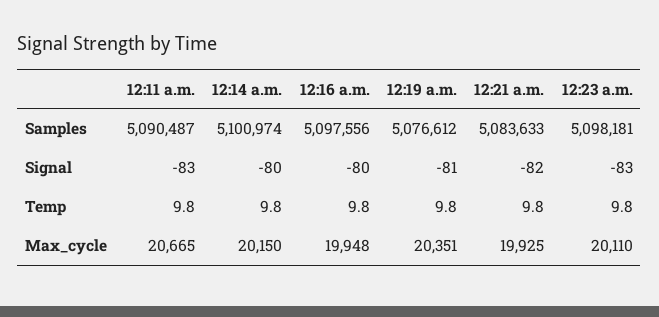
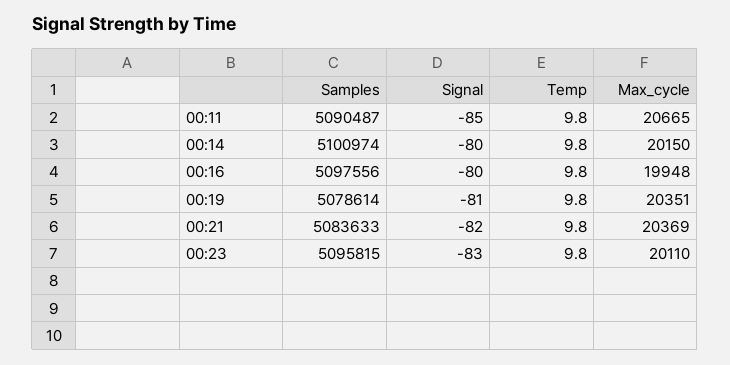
  {
    "12:11 a.m.": {
      "Samples": 5090487,
-     "Signal": -83,
+     "Signal": -85,
      "Temp": 9.8,
      "Max_cycle": 20665
    },
    "12:14 a.m.": {
      "Samples": 5100974,
      "Signal": -80,
      "Temp": 9.8,
      "Max_cycle": 20150
    },
    "12:16 a.m.": {
      "Samples": 5097556,
      "Signal": -80,
      "Temp": 9.8,
      "Max_cycle": 19948
    },
    "12:19 a.m.": {
-     "Samples": 5076612,
+     "Samples": 5078614,
      "Signal": -81,
      "Temp": 9.8,
      "Max_cycle": 20351
    },
    "12:21 a.m.": {
      "Samples": 5083633,
      "Signal": -82,
      "Temp": 9.8,
-     "Max_cycle": 19925
+     "Max_cycle": 20369
    },
    "12:23 a.m.": {
-     "Samples": 5098181,
+     "Samples": 5095815,
      "Signal": -83,
      "Temp": 9.8,
      "Max_cycle": 20110
    }
  }

